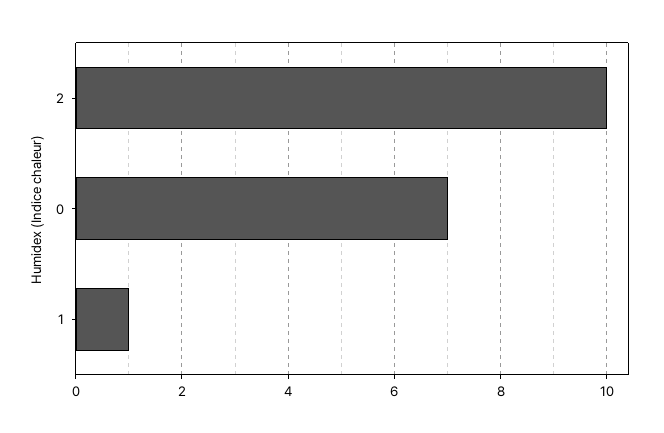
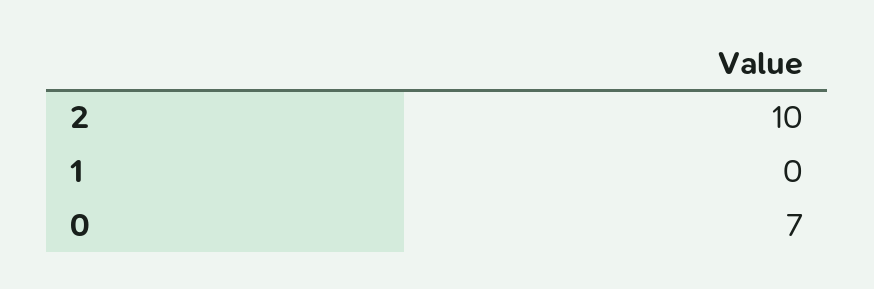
  {
    "2": 10,
    "0": 7,
-   "1": 1
+   "1": 0
  }

